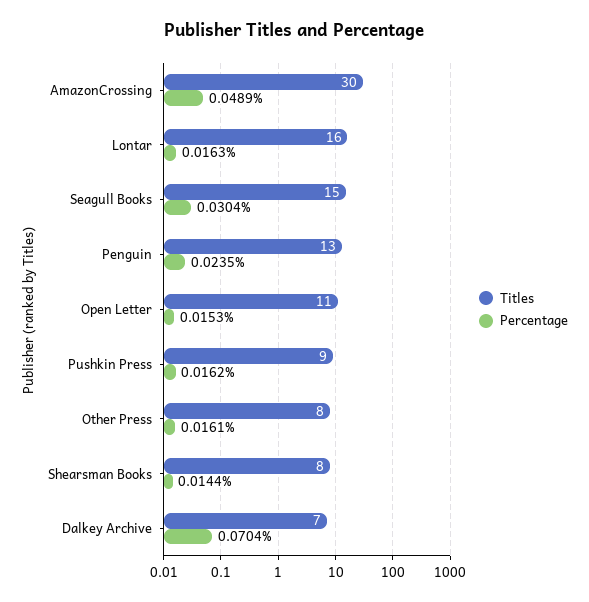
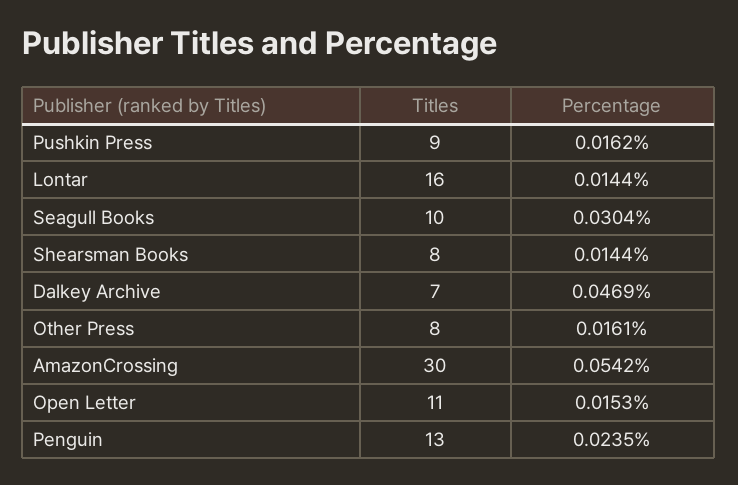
  {
    "Titles": {
      "AmazonCrossing": 30,
      "Lontar": 16,
-     "Seagull Books": 15,
+     "Seagull Books": 10,
      "Penguin": 13,
      "Open Letter": 11,
      "Pushkin Press": 9,
      "Other Press": 8,
      "Shearsman Books": 8,
      "Dalkey Archive": 7
    },
    "Percentage": {
-     "AmazonCrossing": 0.0489,
+     "AmazonCrossing": 0.0542,
-     "Lontar": 0.0163,
+     "Lontar": 0.0144,
      "Seagull Books": 0.0304,
      "Penguin": 0.0235,
      "Open Letter": 0.0153,
      "Pushkin Press": 0.0162,
      "Other Press": 0.0161,
      "Shearsman Books": 0.0144,
-     "Dalkey Archive": 0.0704
+     "Dalkey Archive": 0.0469
    }
  }

